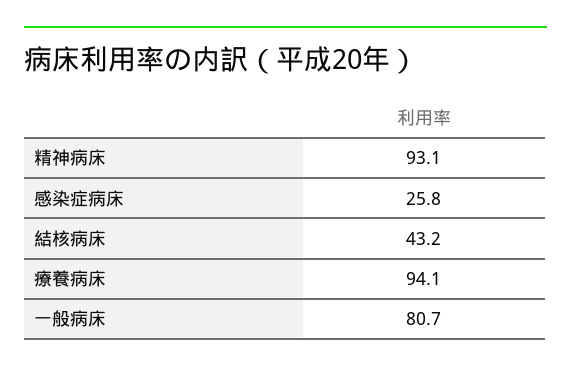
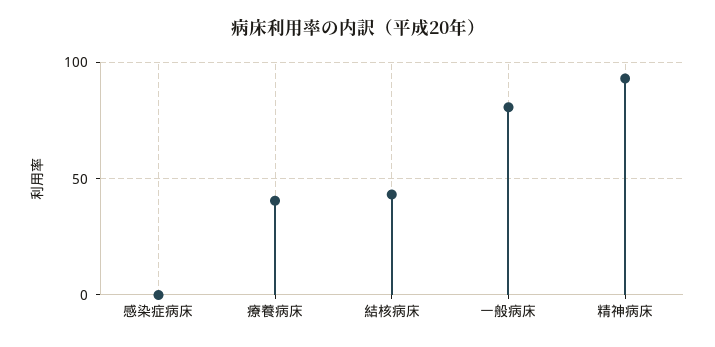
  {
    "精神病床": 93.1,
-   "感染症病床": 25.8,
+   "感染症病床": 0,
    "結核病床": 43.2,
-   "療養病床": 94.1,
+   "療養病床": 40,
    "一般病床": 80.7
  }

